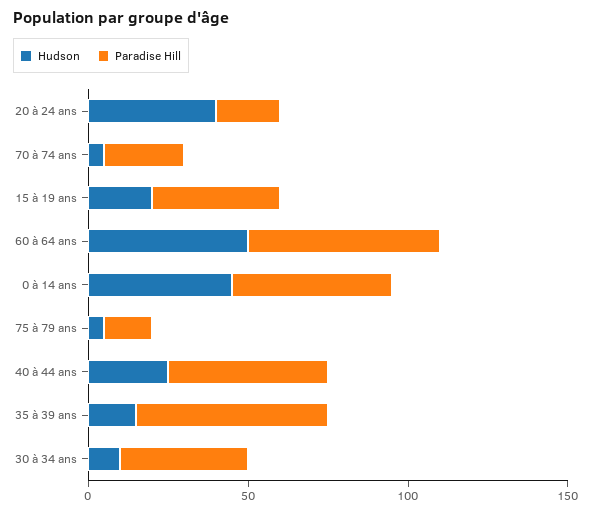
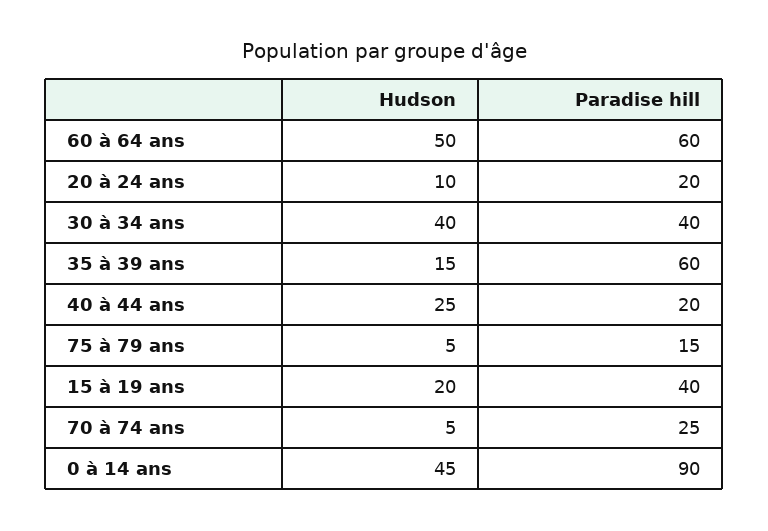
  {
    "Hudson": {
-     "20 à 24 ans": 40,
+     "20 à 24 ans": 10,
      "70 à 74 ans": 5,
      "15 à 19 ans": 20,
      "60 à 64 ans": 50,
      "0 à 14 ans": 45,
      "75 à 79 ans": 5,
      "40 à 44 ans": 25,
      "35 à 39 ans": 15,
-     "30 à 34 ans": 10
+     "30 à 34 ans": 40
    },
    "Paradise Hill": {
      "20 à 24 ans": 20,
      "70 à 74 ans": 25,
      "15 à 19 ans": 40,
      "60 à 64 ans": 60,
-     "0 à 14 ans": 50,
+     "0 à 14 ans": 90,
      "75 à 79 ans": 15,
-     "40 à 44 ans": 50,
+     "40 à 44 ans": 20,
      "35 à 39 ans": 60,
      "30 à 34 ans": 40
    }
  }

